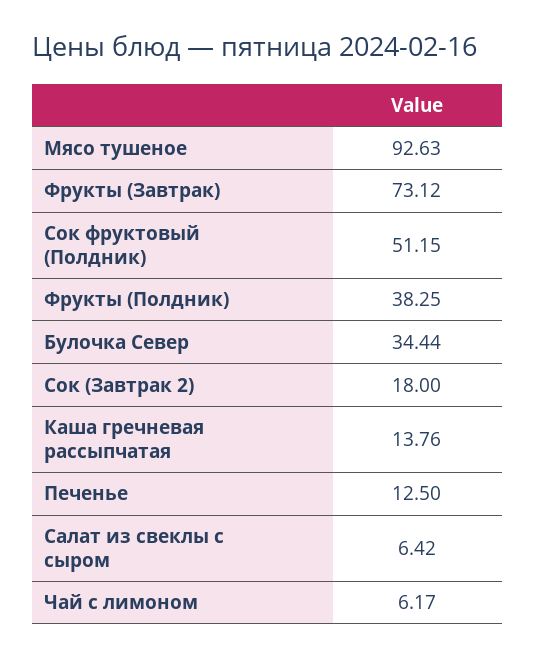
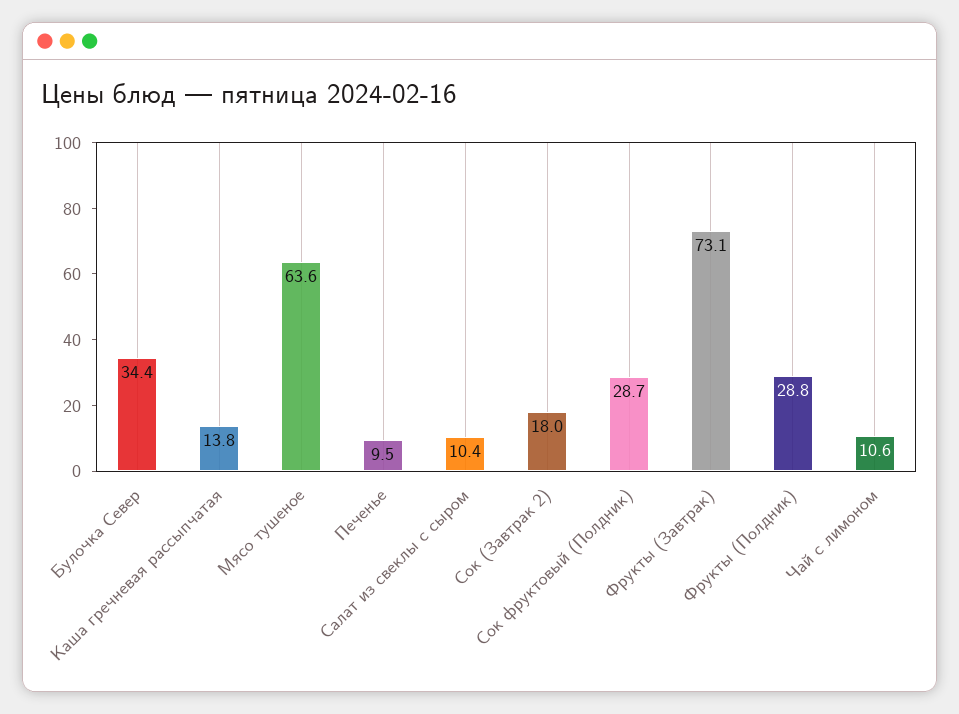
  {
-   "Мясо тушеное": 92.63,
+   "Мясо тушеное": 63.6,
    "Фрукты (Завтрак)": 73.12,
-   "Сок фруктовый (Полдник)": 51.15,
+   "Сок фруктовый (Полдник)": 28.7,
-   "Фрукты (Полдник)": 38.25,
+   "Фрукты (Полдник)": 28.8,
    "Булочка Север": 34.44,
    "Сок (Завтрак 2)": 18,
    "Каша гречневая рассыпчатая": 13.76,
-   "Печенье": 12.5,
+   "Печенье": 9.5,
-   "Салат из свеклы с сыром": 6.42,
+   "Салат из свеклы с сыром": 10.4,
-   "Чай с лимоном": 6.17
+   "Чай с лимоном": 10.6
  }

